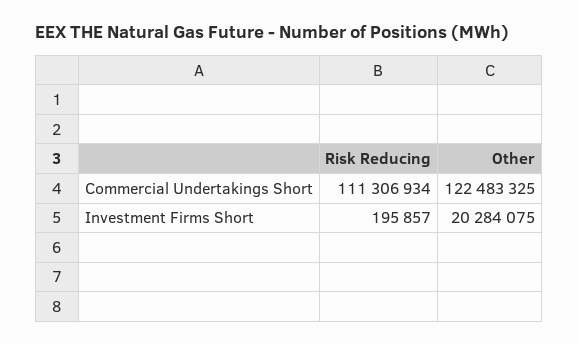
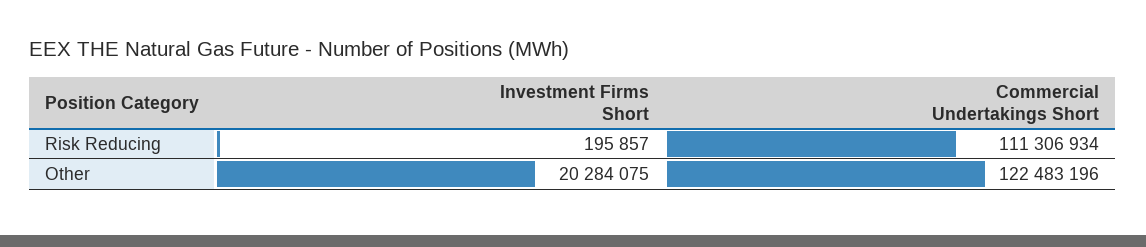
  {
    "Risk Reducing": {
      "Commercial Undertakings Short": 111306934,
      "Investment Firms Short": 195857
    },
    "Other": {
-     "Commercial Undertakings Short": 122483325,
+     "Commercial Undertakings Short": 122483196,
      "Investment Firms Short": 20284075
    }
  }

